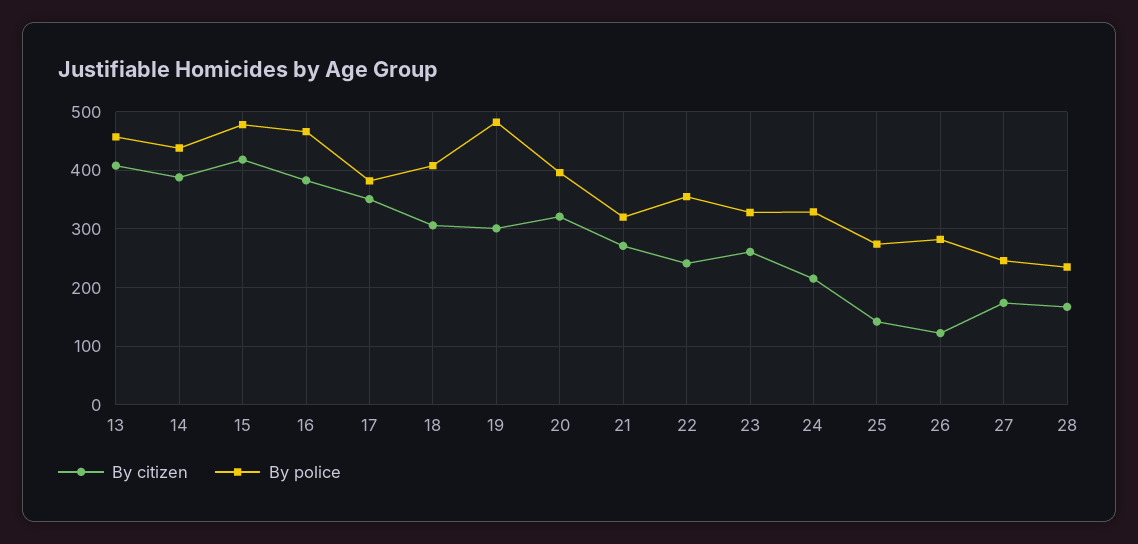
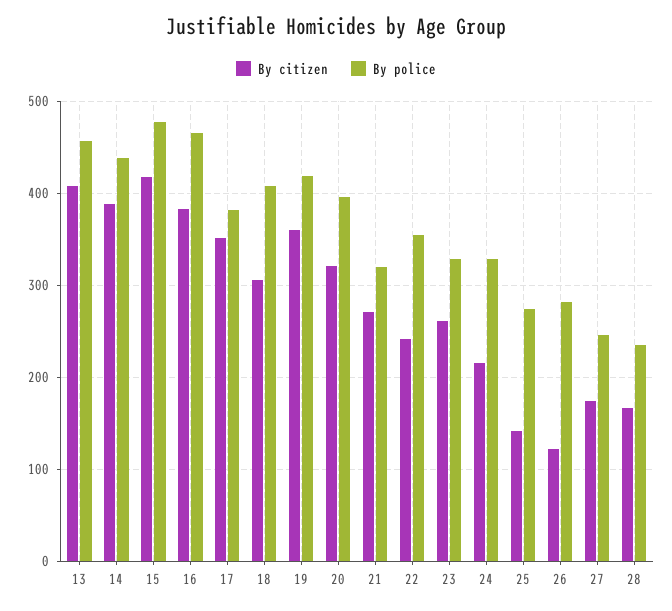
  {
    "By citizen": {
      "13": 410,
      "14": 390,
      "15": 420,
      "16": 380,
      "17": 350,
      "18": 310,
-     "19": 300,
+     "19": 360,
      "20": 320,
      "21": 270,
      "22": 240,
      "23": 260,
      "24": 220,
      "25": 140,
      "26": 120,
      "27": 170,
      "28": 170
    },
    "By police": {
      "13": 460,
      "14": 440,
      "15": 480,
      "16": 470,
      "17": 380,
      "18": 410,
-     "19": 480,
+     "19": 420,
      "20": 400,
      "21": 320,
      "22": 360,
      "23": 330,
      "24": 330,
      "25": 270,
      "26": 280,
      "27": 250,
      "28": 240
    }
  }

